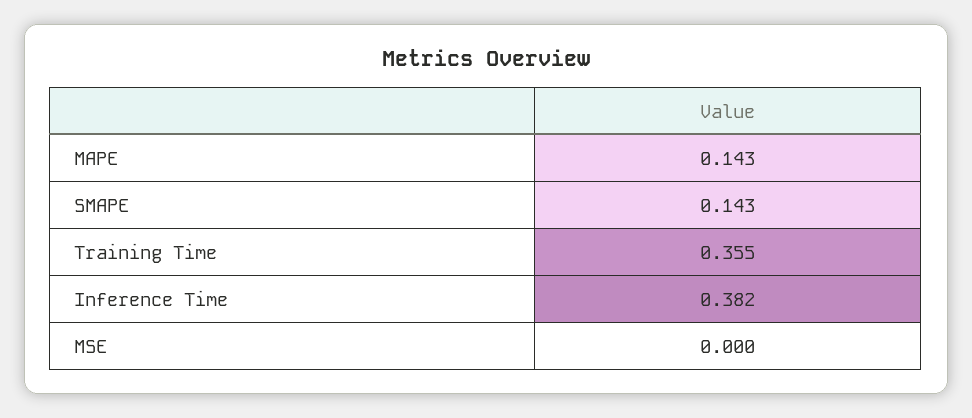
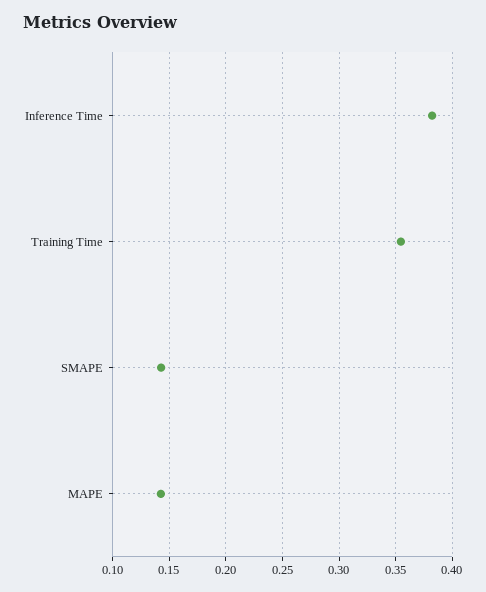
  {
    "MAPE": 0.143,
    "SMAPE": 0.143,
    "Training Time": 0.355,
-   "Inference Time": 0.382,
+   "Inference Time": 0.382
-   "MSE": 0
  }

